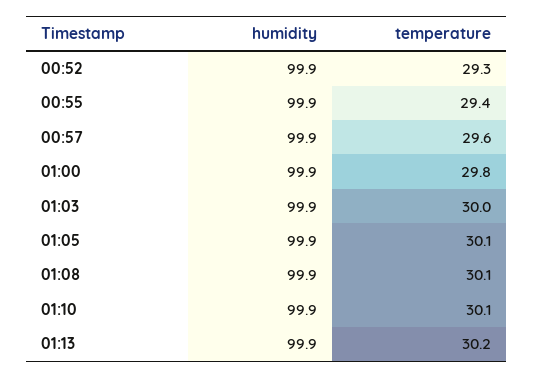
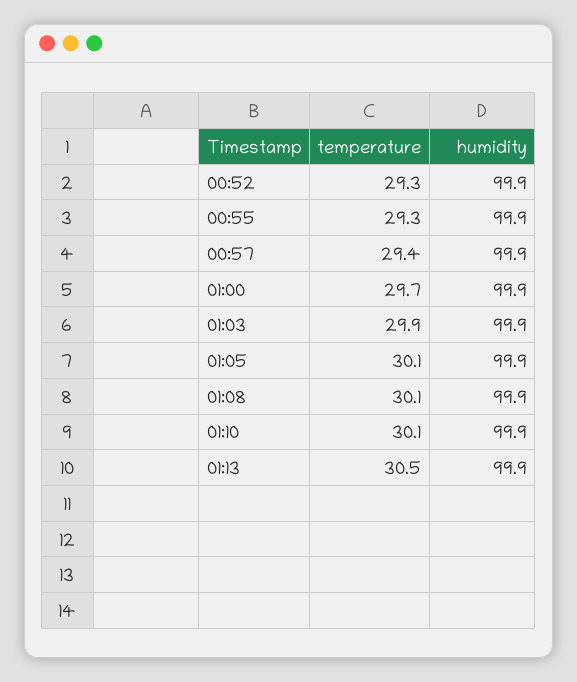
  {
    "humidity": {
      "00:52": 99.9,
      "00:55": 99.9,
      "00:57": 99.9,
      "01:00": 99.9,
      "01:03": 99.9,
      "01:05": 99.9,
      "01:08": 99.9,
      "01:10": 99.9,
      "01:13": 99.9
    },
    "temperature": {
      "00:52": 29.3,
-     "00:55": 29.4,
+     "00:55": 29.3,
-     "00:57": 29.6,
+     "00:57": 29.4,
-     "01:00": 29.8,
+     "01:00": 29.7,
-     "01:03": 30,
+     "01:03": 29.9,
      "01:05": 30.1,
      "01:08": 30.1,
      "01:10": 30.1,
-     "01:13": 30.2
+     "01:13": 30.5
    }
  }

